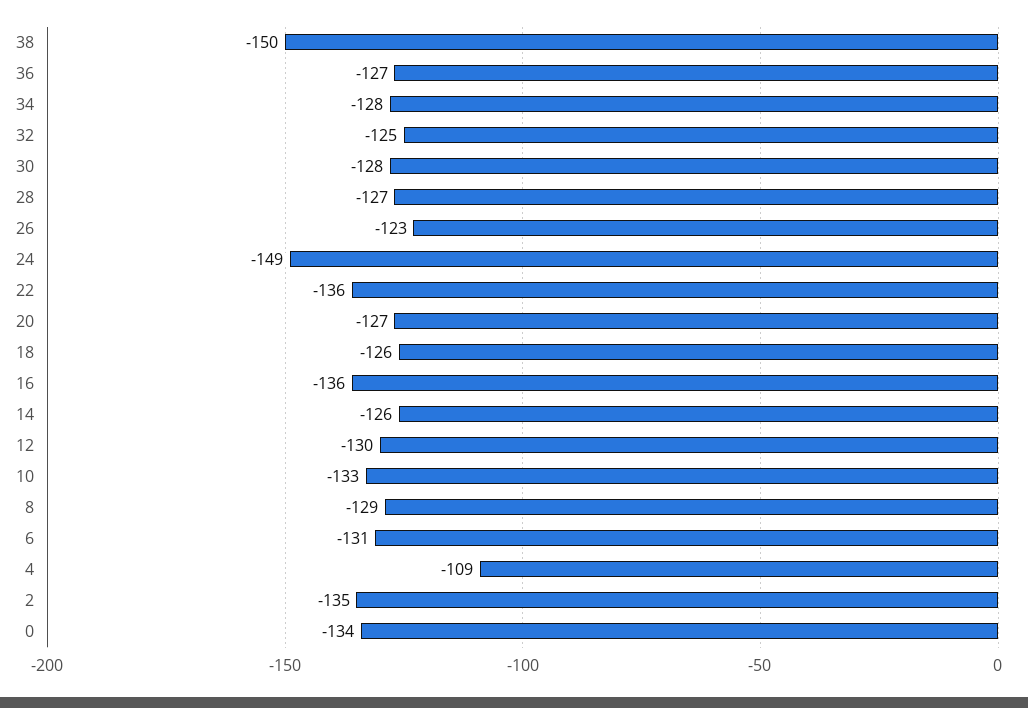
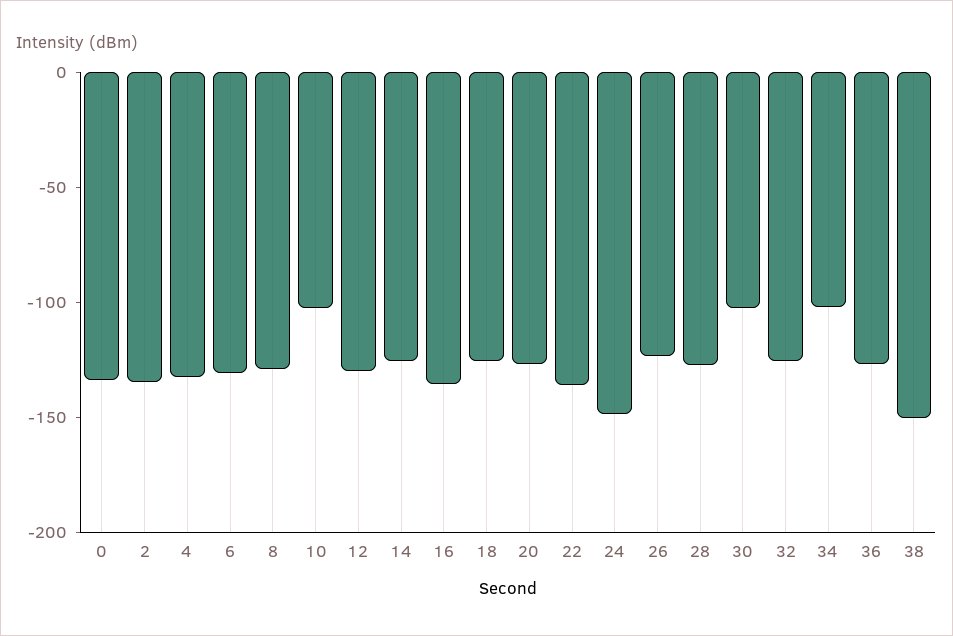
  {
    "38": -150,
    "36": -127,
-   "34": -128,
+   "34": -100,
    "32": -125,
-   "30": -128,
+   "30": -100,
    "28": -127,
    "26": -123,
    "24": -149,
    "22": -136,
    "20": -127,
    "18": -126,
    "16": -136,
    "14": -126,
    "12": -130,
-   "10": -133,
+   "10": -100,
    "8": -129,
    "6": -131,
-   "4": -109,
+   "4": -130,
    "2": -135,
    "0": -134
  }

